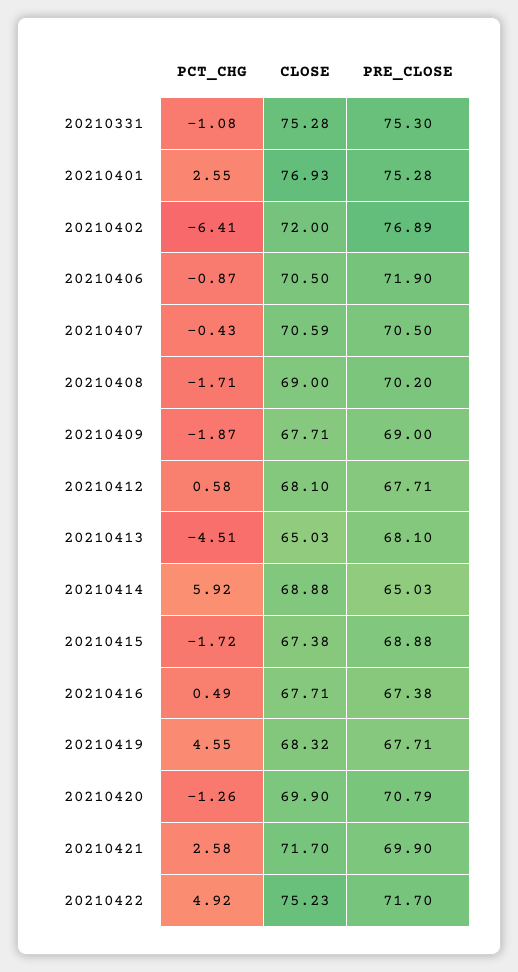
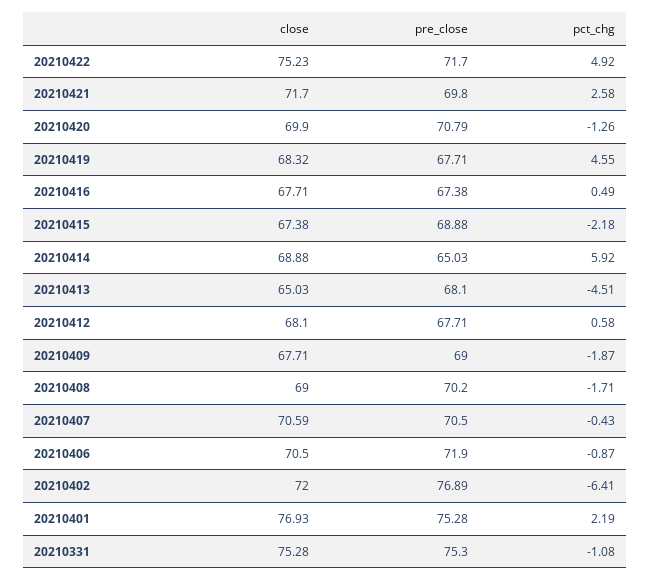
  {
    "PCT_CHG": {
      "20210331": -1.08,
-     "20210401": 2.55,
+     "20210401": 2.19,
      "20210402": -6.41,
      "20210406": -0.87,
      "20210407": -0.43,
      "20210408": -1.71,
      "20210409": -1.87,
      "20210412": 0.58,
      "20210413": -4.51,
      "20210414": 5.92,
-     "20210415": -1.72,
+     "20210415": -2.18,
      "20210416": 0.49,
      "20210419": 4.55,
      "20210420": -1.26,
      "20210421": 2.58,
      "20210422": 4.92
    },
    "CLOSE": {
      "20210331": 75.28,
      "20210401": 76.93,
      "20210402": 72,
      "20210406": 70.5,
      "20210407": 70.59,
      "20210408": 69,
      "20210409": 67.71,
      "20210412": 68.1,
      "20210413": 65.03,
      "20210414": 68.88,
      "20210415": 67.38,
      "20210416": 67.71,
      "20210419": 68.32,
      "20210420": 69.9,
      "20210421": 71.7,
      "20210422": 75.23
    },
    "PRE_CLOSE": {
      "20210331": 75.3,
      "20210401": 75.28,
      "20210402": 76.89,
      "20210406": 71.9,
      "20210407": 70.5,
      "20210408": 70.2,
      "20210409": 69,
      "20210412": 67.71,
      "20210413": 68.1,
      "20210414": 65.03,
      "20210415": 68.88,
      "20210416": 67.38,
      "20210419": 67.71,
      "20210420": 70.79,
-     "20210421": 69.9,
+     "20210421": 69.8,
      "20210422": 71.7
    }
  }

